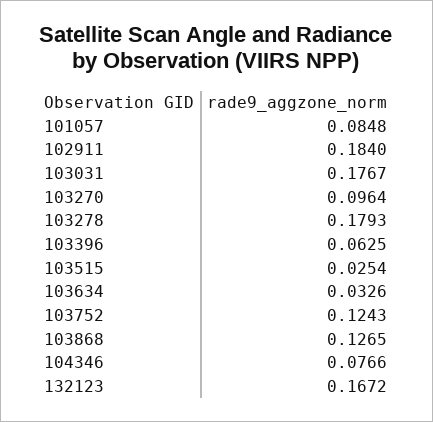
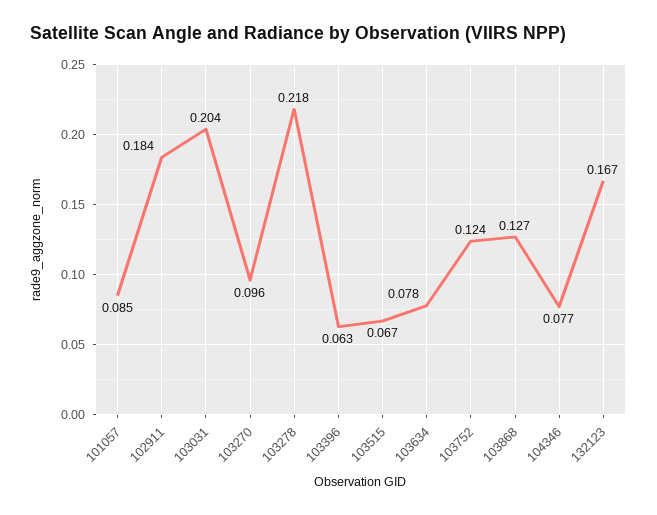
  {
    "101057": 0.0848,
    "102911": 0.184,
-   "103031": 0.1767,
+   "103031": 0.204,
    "103270": 0.0964,
-   "103278": 0.1793,
+   "103278": 0.218,
    "103396": 0.0625,
-   "103515": 0.0254,
+   "103515": 0.067,
-   "103634": 0.0326,
+   "103634": 0.078,
    "103752": 0.1243,
    "103868": 0.1265,
    "104346": 0.0766,
    "132123": 0.1672
  }

